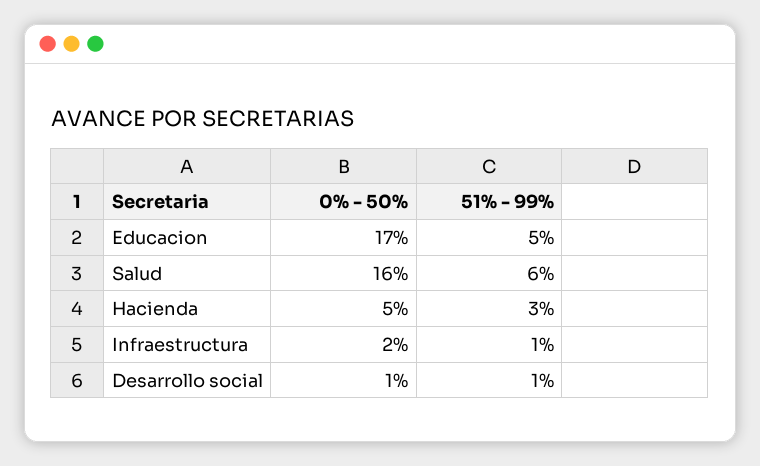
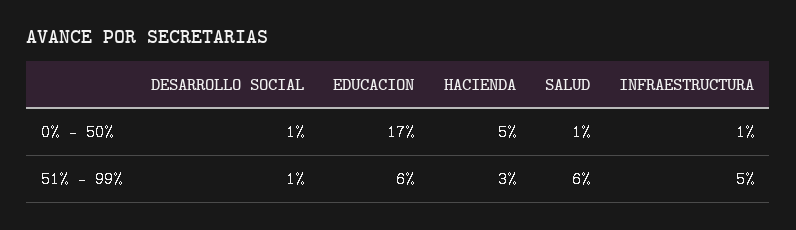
  {
    "0% - 50%": {
      "Educacion": 17,
-     "Salud": 16,
+     "Salud": 1,
      "Hacienda": 5,
-     "Infraestructura": 2,
+     "Infraestructura": 1,
      "Desarrollo social": 1
    },
    "51% - 99%": {
-     "Educacion": 5,
+     "Educacion": 6,
      "Salud": 6,
      "Hacienda": 3,
-     "Infraestructura": 1,
+     "Infraestructura": 5,
      "Desarrollo social": 1
    }
  }

